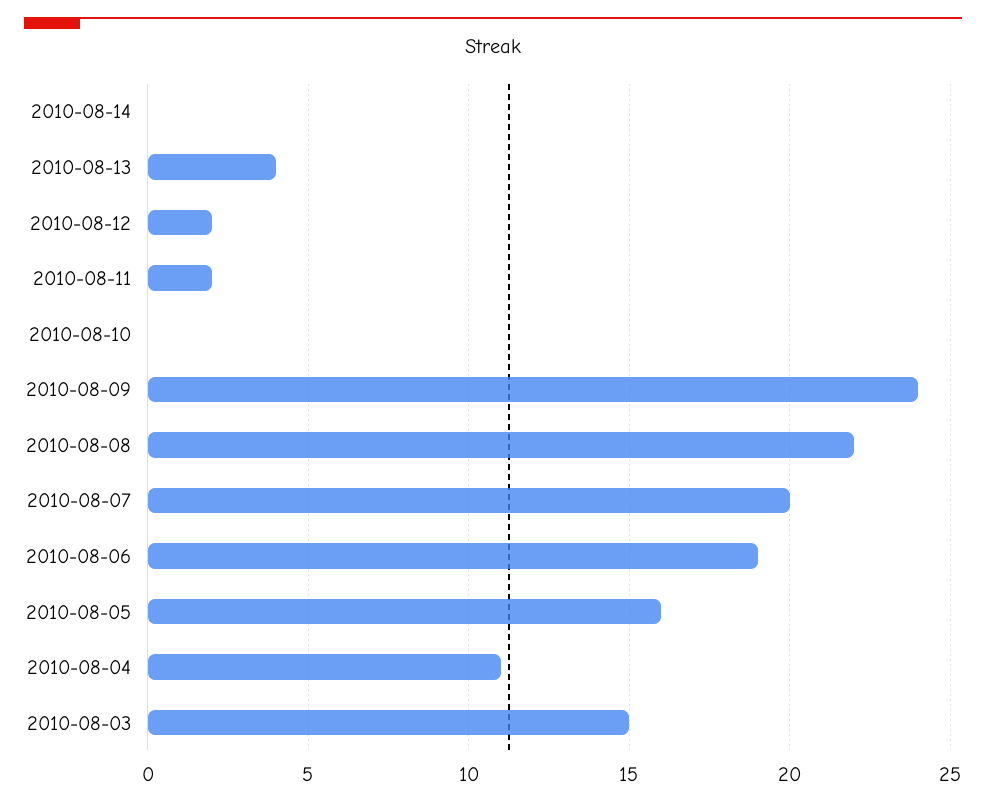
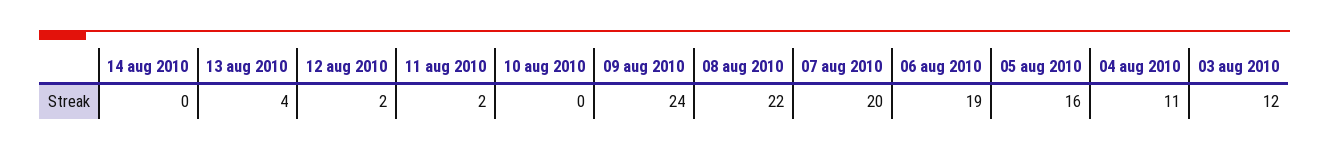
  {
    "2010-08-14": 0,
    "2010-08-13": 4,
    "2010-08-12": 2,
    "2010-08-11": 2,
    "2010-08-10": 0,
    "2010-08-09": 24,
    "2010-08-08": 22,
    "2010-08-07": 20,
    "2010-08-06": 19,
    "2010-08-05": 16,
    "2010-08-04": 11,
-   "2010-08-03": 15
+   "2010-08-03": 12
  }

